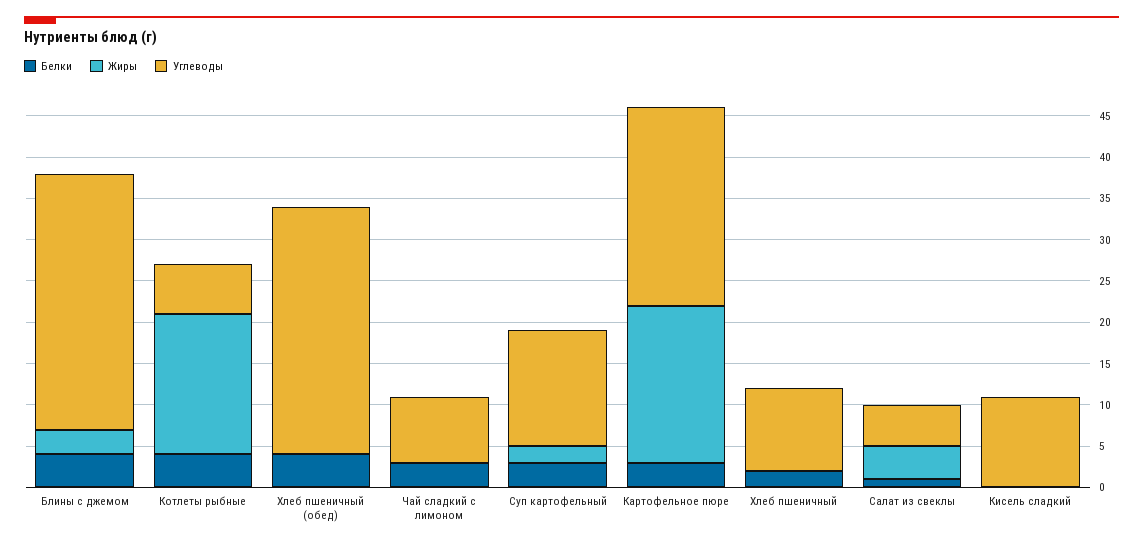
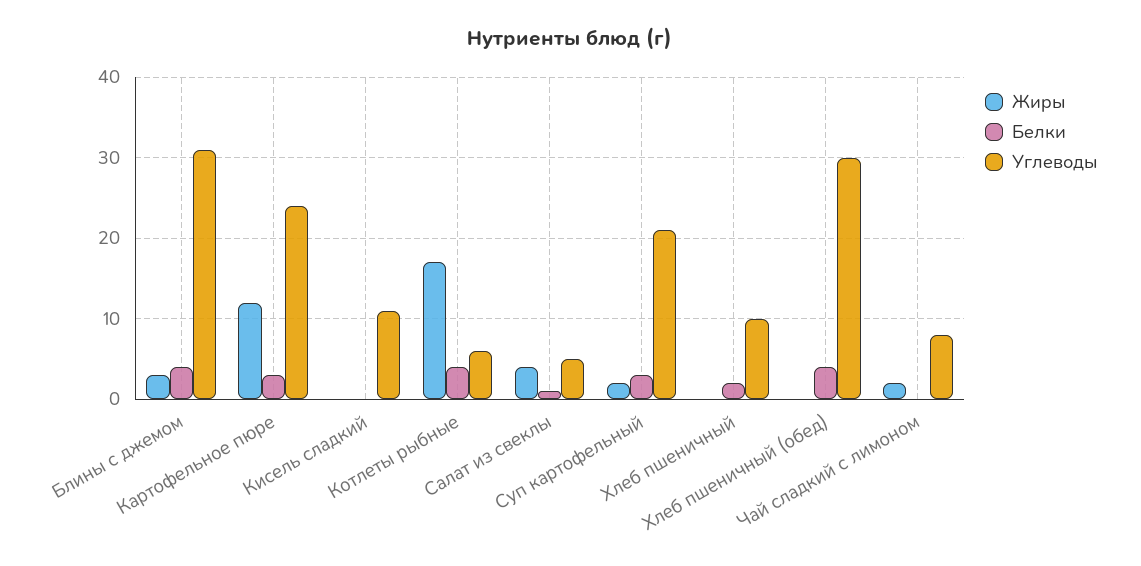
  {
    "Белки": {
      "Блины с джемом": 4,
      "Котлеты рыбные": 4,
      "Хлеб пшеничный (обед)": 4,
-     "Чай сладкий с лимоном": 3,
+     "Чай сладкий с лимоном": 0,
      "Суп картофельный": 3,
      "Картофельное пюре": 3,
      "Хлеб пшеничный": 2,
      "Салат из свеклы": 1,
      "Кисель сладкий": 0
    },
    "Жиры": {
      "Блины с джемом": 3,
      "Котлеты рыбные": 17,
      "Хлеб пшеничный (обед)": 0,
-     "Чай сладкий с лимоном": 0,
+     "Чай сладкий с лимоном": 2,
      "Суп картофельный": 2,
-     "Картофельное пюре": 19,
+     "Картофельное пюре": 12,
      "Хлеб пшеничный": 0,
      "Салат из свеклы": 4,
      "Кисель сладкий": 0
    },
    "Углеводы": {
      "Блины с джемом": 31,
      "Котлеты рыбные": 6,
      "Хлеб пшеничный (обед)": 30,
      "Чай сладкий с лимоном": 8,
-     "Суп картофельный": 14,
+     "Суп картофельный": 21,
      "Картофельное пюре": 24,
      "Хлеб пшеничный": 10,
      "Салат из свеклы": 5,
      "Кисель сладкий": 11
    }
  }

